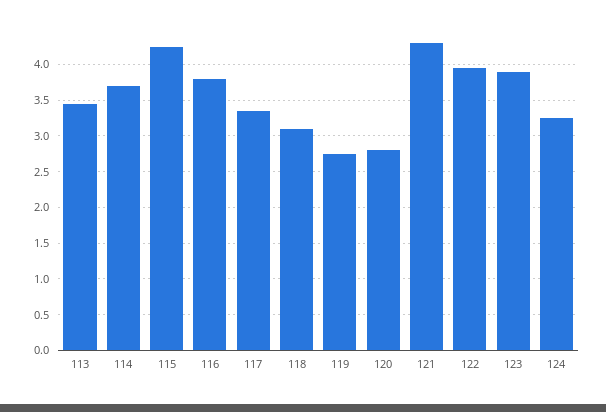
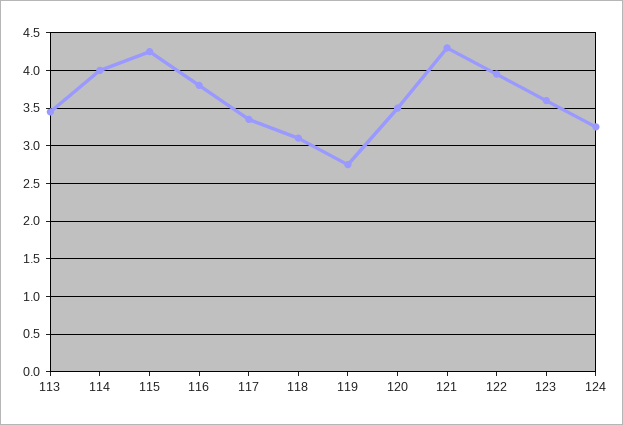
  {
    "113": 3.5,
-   "114": 3.7,
+   "114": 4,
    "115": 4.3,
    "116": 3.8,
    "117": 3.4,
    "118": 3.1,
    "119": 2.8,
-   "120": 2.8,
+   "120": 3.5,
    "121": 4.3,
    "122": 4,
-   "123": 3.9,
+   "123": 3.6,
    "124": 3.3
  }

